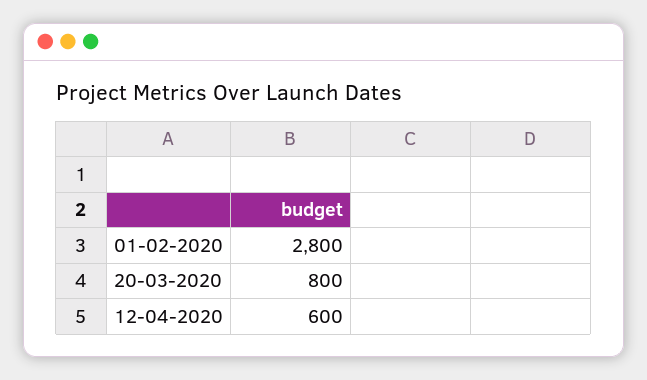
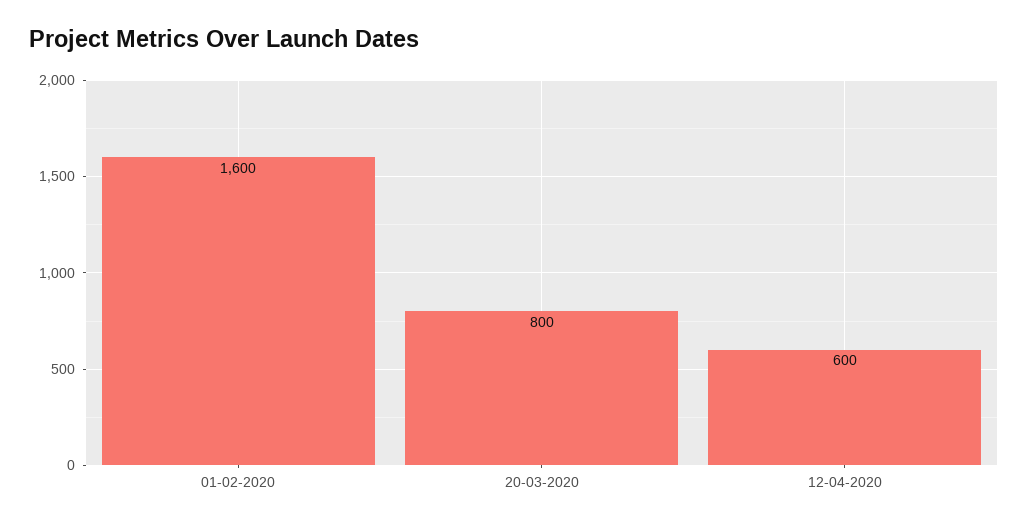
  {
-   "01-02-2020": 2800,
+   "01-02-2020": 1600,
    "20-03-2020": 800,
    "12-04-2020": 600
  }

